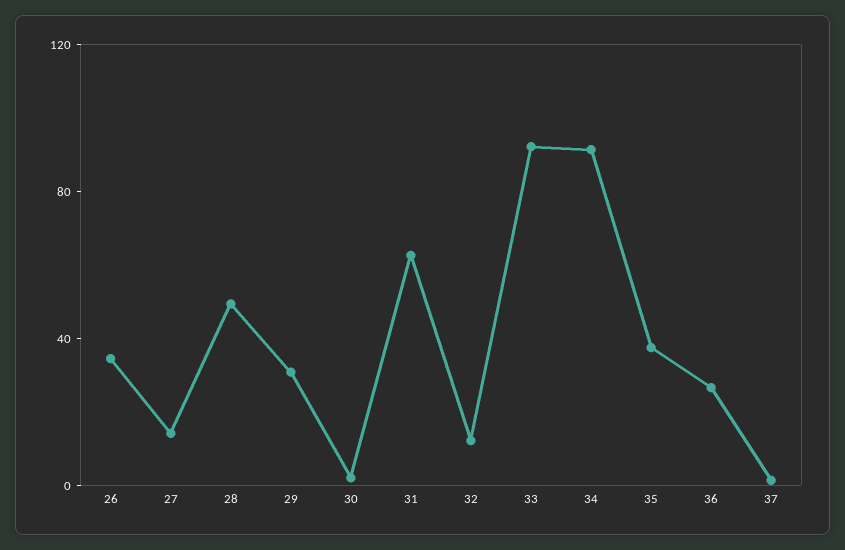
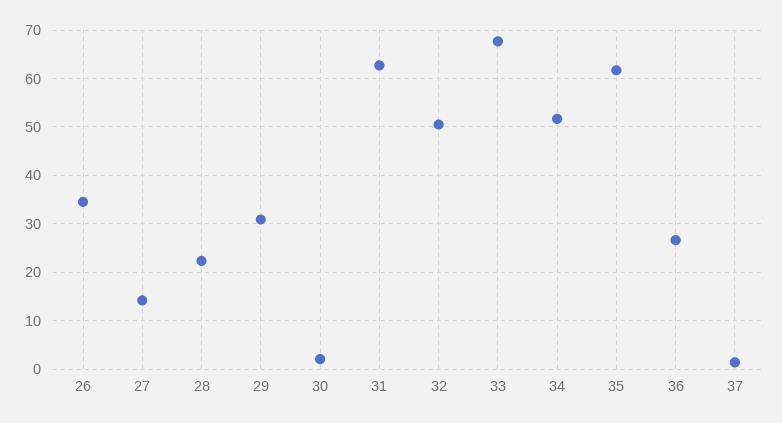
  {
    "26": 34,
    "27": 14,
-   "28": 50,
+   "28": 22,
    "29": 30,
    "30": 2,
    "31": 62,
-   "32": 10,
+   "32": 50,
-   "33": 90,
+   "33": 68,
-   "34": 90,
+   "34": 52,
-   "35": 40,
+   "35": 62,
    "36": 26,
    "37": 2
  }

